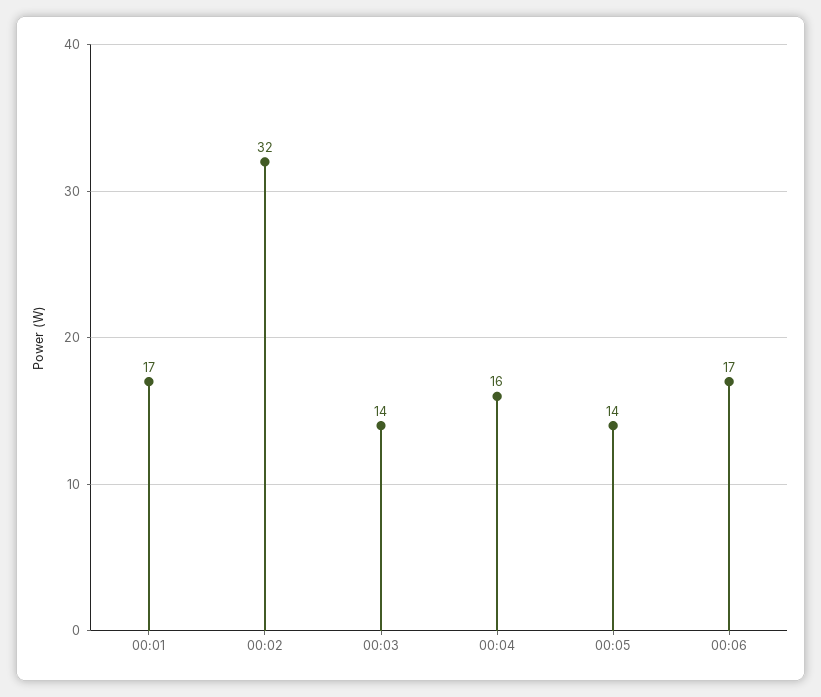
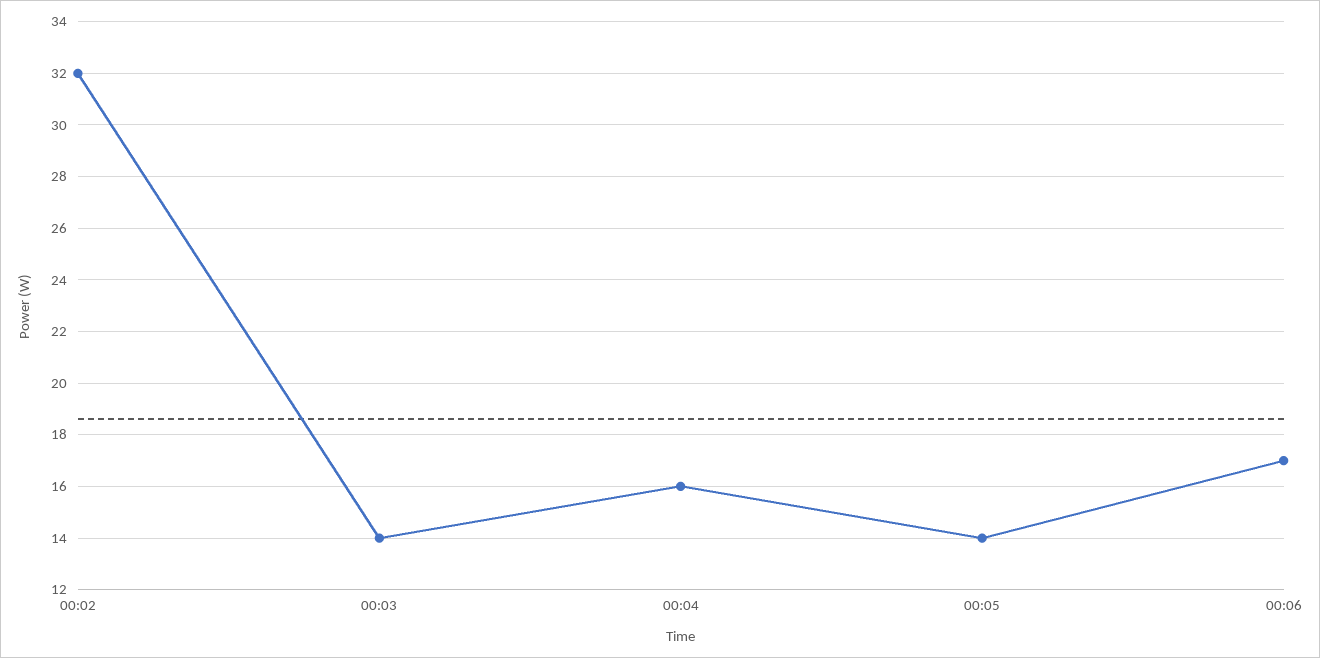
  {
-   "00:01": 17,
    "00:02": 32,
    "00:03": 14,
    "00:04": 16,
    "00:05": 14,
    "00:06": 17
  }

